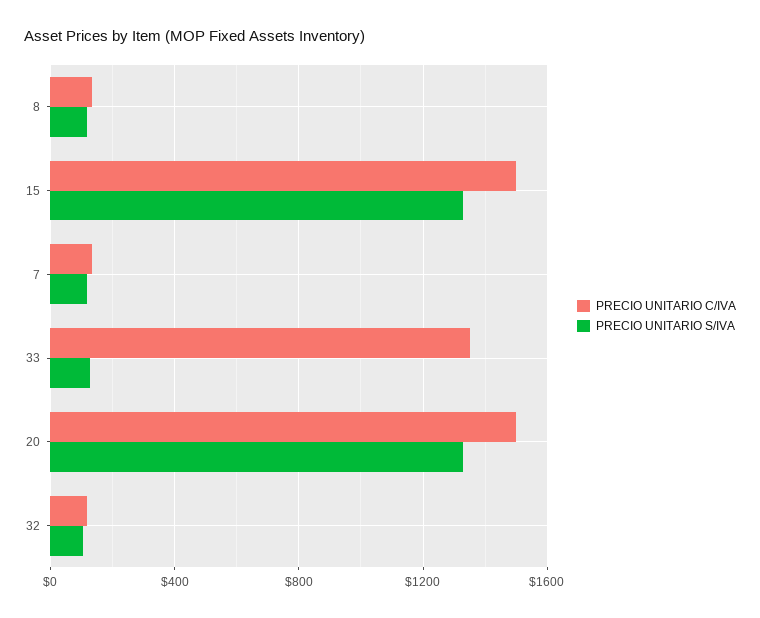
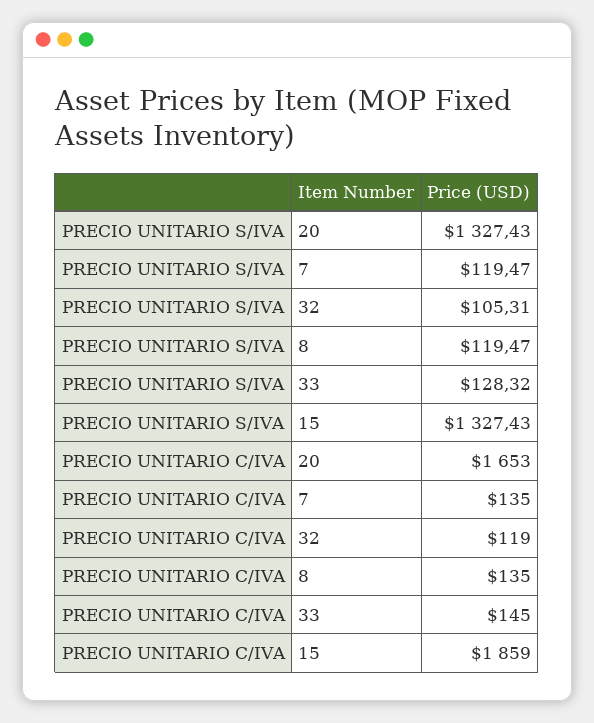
  {
    "PRECIO UNITARIO C/IVA": {
      "8": 135,
-     "15": 1500,
+     "15": 1859,
      "7": 135,
-     "33": 1350,
+     "33": 145,
-     "20": 1500,
+     "20": 1653,
      "32": 119
    },
    "PRECIO UNITARIO S/IVA": {
      "8": 119.47,
      "15": 1327.43,
      "7": 119.47,
      "33": 128.32,
      "20": 1327.43,
      "32": 105.31
    }
  }

